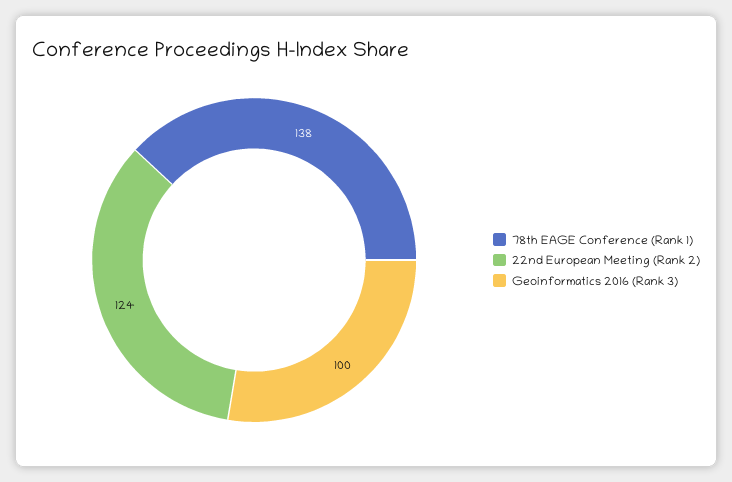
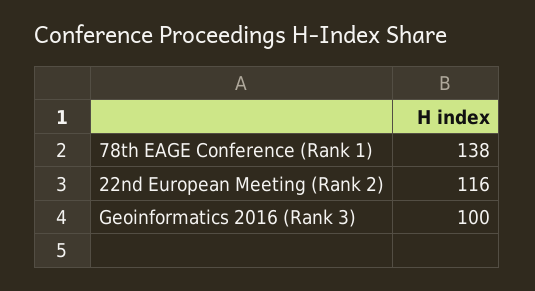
  {
    "78th EAGE Conference (Rank 1)": 138,
-   "22nd European Meeting (Rank 2)": 124,
+   "22nd European Meeting (Rank 2)": 116,
    "Geoinformatics 2016 (Rank 3)": 100
  }

